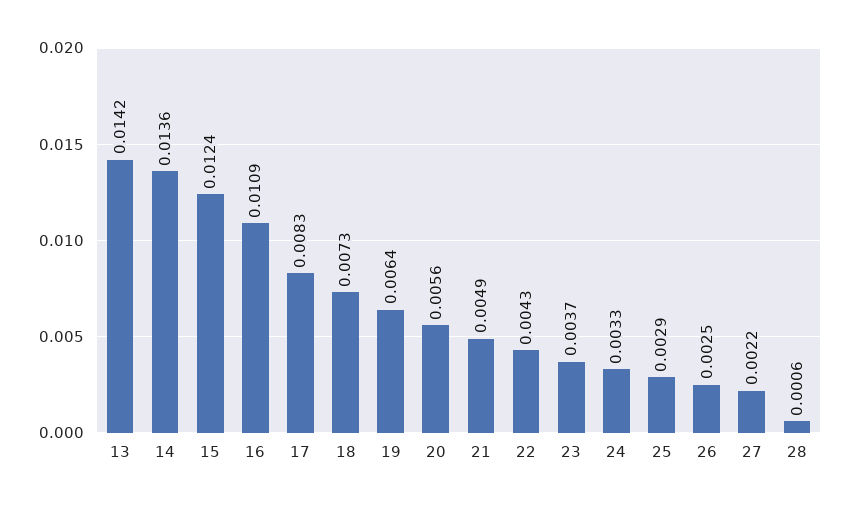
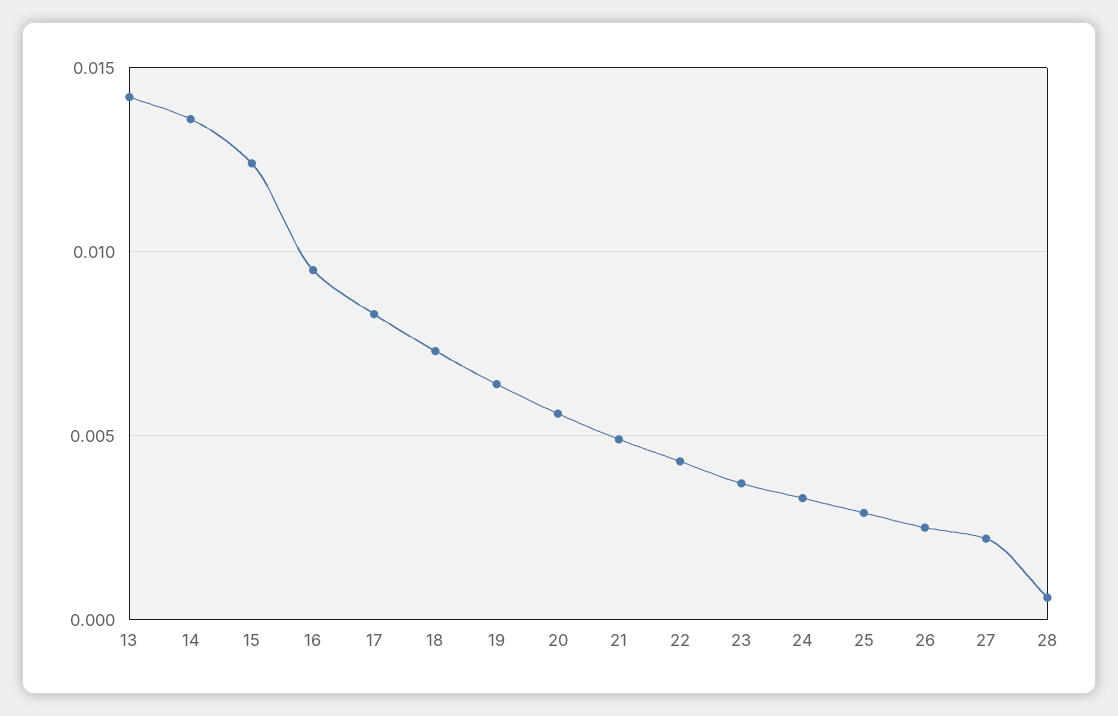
  {
    "13": 0.0142,
    "14": 0.0136,
    "15": 0.0124,
-   "16": 0.0109,
+   "16": 0.0095,
    "17": 0.0083,
    "18": 0.0073,
    "19": 0.0064,
    "20": 0.0056,
    "21": 0.0049,
    "22": 0.0043,
    "23": 0.0037,
    "24": 0.0033,
    "25": 0.0029,
    "26": 0.0025,
    "27": 0.0022,
    "28": 0.0006
  }

